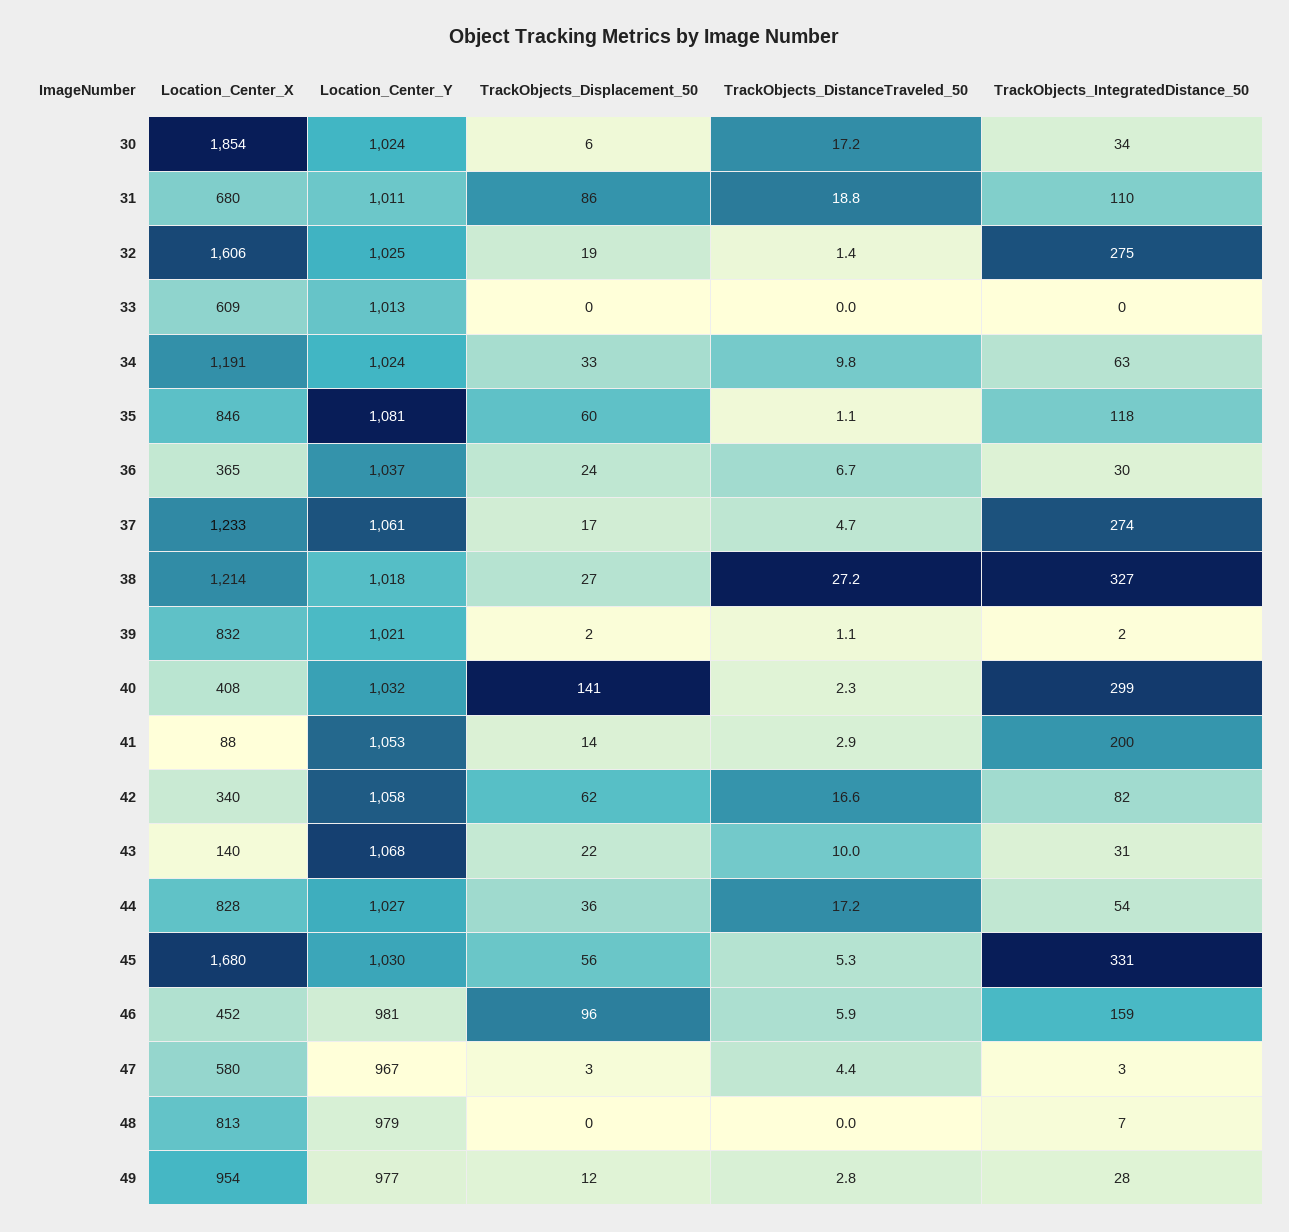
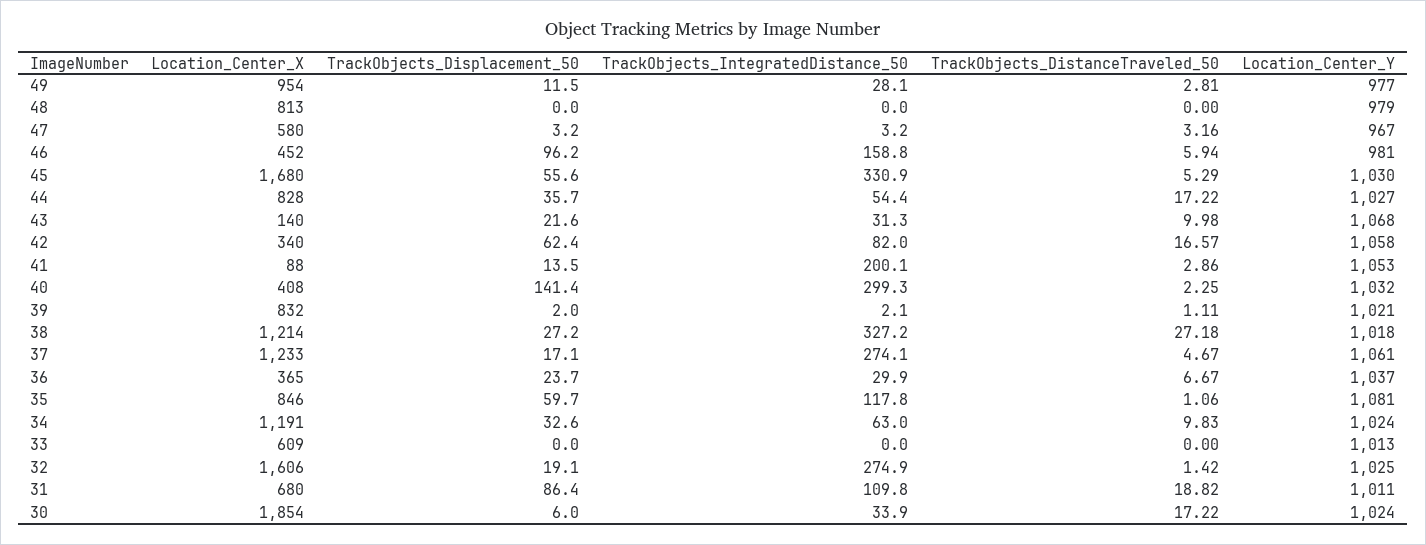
  {
    "Location_Center_X": {
      "30": 1854,
      "31": 680,
      "32": 1606,
      "33": 609,
      "34": 1191,
      "35": 846,
      "36": 365,
      "37": 1233,
      "38": 1214,
      "39": 832,
      "40": 408,
      "41": 88,
      "42": 340,
      "43": 140,
      "44": 828,
      "45": 1680,
      "46": 452,
      "47": 580,
      "48": 813,
      "49": 954
    },
    "Location_Center_Y": {
      "30": 1024,
      "31": 1011,
      "32": 1025,
      "33": 1013,
      "34": 1024,
      "35": 1081,
      "36": 1037,
      "37": 1061,
      "38": 1018,
      "39": 1021,
      "40": 1032,
      "41": 1053,
      "42": 1058,
      "43": 1068,
      "44": 1027,
      "45": 1030,
      "46": 981,
      "47": 967,
      "48": 979,
      "49": 977
    },
    "TrackObjects_Displacement_50": {
      "30": 6,
      "31": 86.4,
      "32": 19.1,
      "33": 0,
      "34": 32.6,
      "35": 59.7,
      "36": 23.7,
      "37": 17.1,
      "38": 27.2,
      "39": 2,
      "40": 141.4,
      "41": 13.5,
      "42": 62.4,
      "43": 21.6,
      "44": 35.7,
      "45": 55.6,
      "46": 96.2,
      "47": 3.2,
      "48": 0,
      "49": 11.5
    },
    "TrackObjects_DistanceTraveled_50": {
      "30": 17.22,
      "31": 18.82,
      "32": 1.42,
      "33": 0,
      "34": 9.83,
      "35": 1.06,
      "36": 6.67,
      "37": 4.67,
      "38": 27.18,
      "39": 1.11,
      "40": 2.25,
      "41": 2.86,
      "42": 16.57,
      "43": 9.98,
      "44": 17.22,
      "45": 5.29,
      "46": 5.94,
-     "47": 4.4,
+     "47": 3.16,
      "48": 0,
      "49": 2.81
    },
    "TrackObjects_IntegratedDistance_50": {
      "30": 33.9,
      "31": 109.8,
      "32": 274.9,
      "33": 0,
      "34": 63,
      "35": 117.8,
      "36": 29.9,
      "37": 274.1,
      "38": 327.2,
      "39": 2.1,
      "40": 299.3,
      "41": 200.1,
      "42": 82,
      "43": 31.3,
      "44": 54.4,
      "45": 330.9,
      "46": 158.8,
      "47": 3.2,
-     "48": 7,
+     "48": 0,
      "49": 28.1
    }
  }

